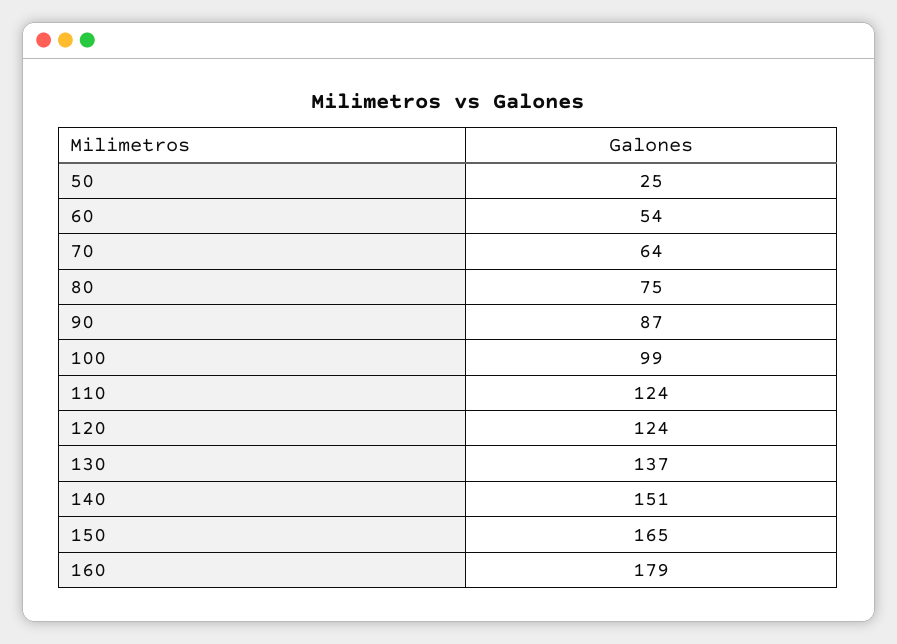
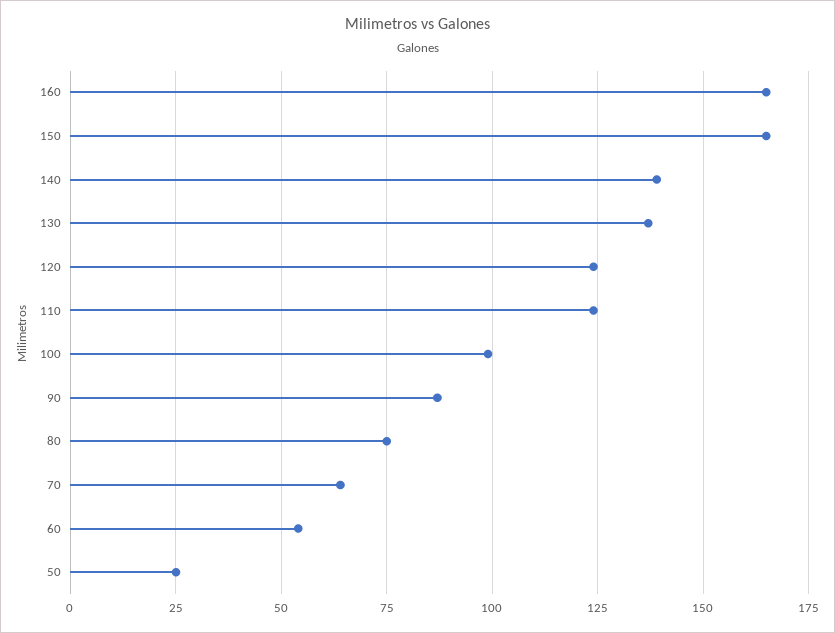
  {
    "50": 25,
    "60": 54,
    "70": 64,
    "80": 75,
    "90": 87,
    "100": 99,
    "110": 124,
    "120": 124,
    "130": 137,
-   "140": 151,
+   "140": 140,
    "150": 165,
-   "160": 179
+   "160": 165
  }

